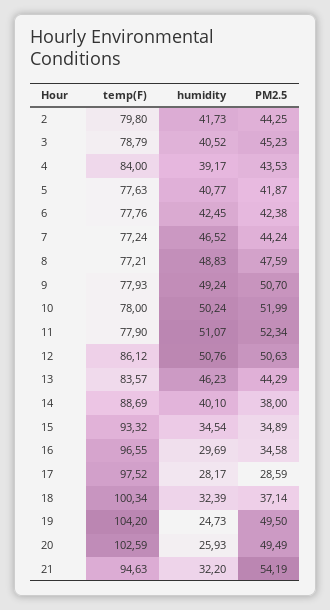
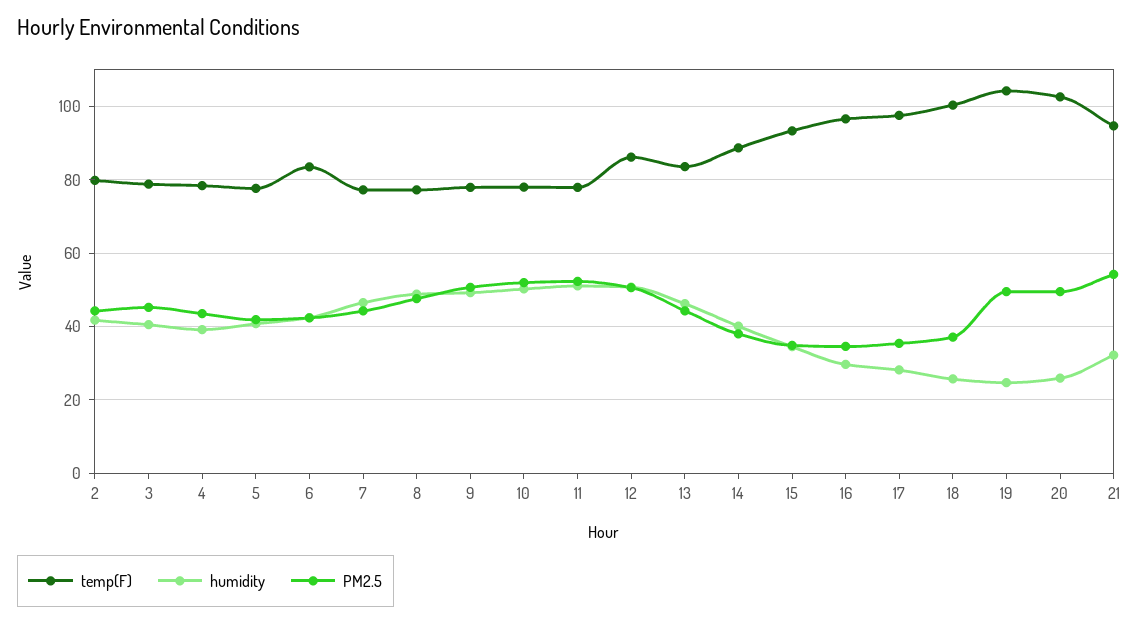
  {
    "temp(F)": {
      "2": 79.8,
      "3": 78.79,
-     "4": 84,
+     "4": 78,
      "5": 77.63,
-     "6": 77.76,
+     "6": 84,
      "7": 77.24,
      "8": 77.21,
      "9": 77.93,
      "10": 78,
      "11": 77.9,
      "12": 86.12,
      "13": 83.57,
      "14": 88.69,
      "15": 93.32,
      "16": 96.55,
      "17": 97.52,
      "18": 100.34,
      "19": 104.2,
      "20": 102.59,
      "21": 94.63
    },
    "humidity": {
      "2": 41.73,
      "3": 40.52,
      "4": 39.17,
      "5": 40.77,
      "6": 42.45,
      "7": 46.52,
      "8": 48.83,
      "9": 49.24,
      "10": 50.24,
      "11": 51.07,
      "12": 50.76,
      "13": 46.23,
      "14": 40.1,
      "15": 34.54,
      "16": 29.69,
      "17": 28.17,
-     "18": 32.39,
+     "18": 26,
      "19": 24.73,
      "20": 25.93,
      "21": 32.2
    },
    "PM2.5": {
      "2": 44.25,
      "3": 45.23,
      "4": 43.53,
      "5": 41.87,
      "6": 42.38,
      "7": 44.24,
      "8": 47.59,
      "9": 50.7,
      "10": 51.99,
      "11": 52.34,
      "12": 50.63,
      "13": 44.29,
      "14": 38,
      "15": 34.89,
      "16": 34.58,
-     "17": 28.59,
+     "17": 36,
      "18": 37.14,
      "19": 49.5,
      "20": 49.49,
      "21": 54.19
    }
  }

